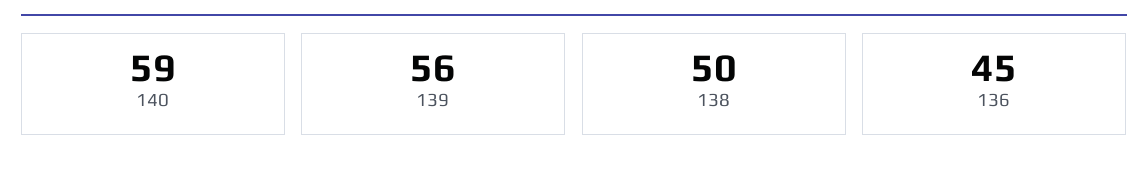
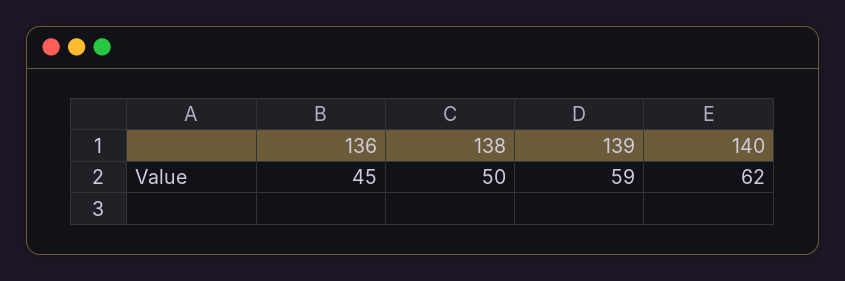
  {
-   "140": 59,
+   "140": 62,
-   "139": 56,
+   "139": 59,
    "138": 50,
    "136": 45
  }

